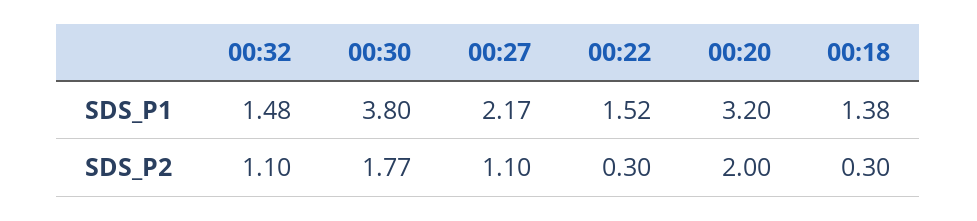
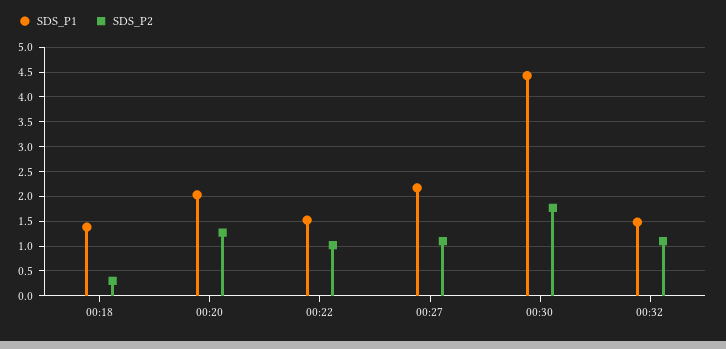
  {
    "SDS_P1": {
      "00:32": 1.48,
-     "00:30": 3.8,
+     "00:30": 4.5,
      "00:27": 2.17,
      "00:22": 1.52,
-     "00:20": 3.2,
+     "00:20": 2,
      "00:18": 1.38
    },
    "SDS_P2": {
      "00:32": 1.1,
      "00:30": 1.77,
      "00:27": 1.1,
-     "00:22": 0.3,
+     "00:22": 1,
-     "00:20": 2,
+     "00:20": 1.25,
      "00:18": 0.3
    }
  }

